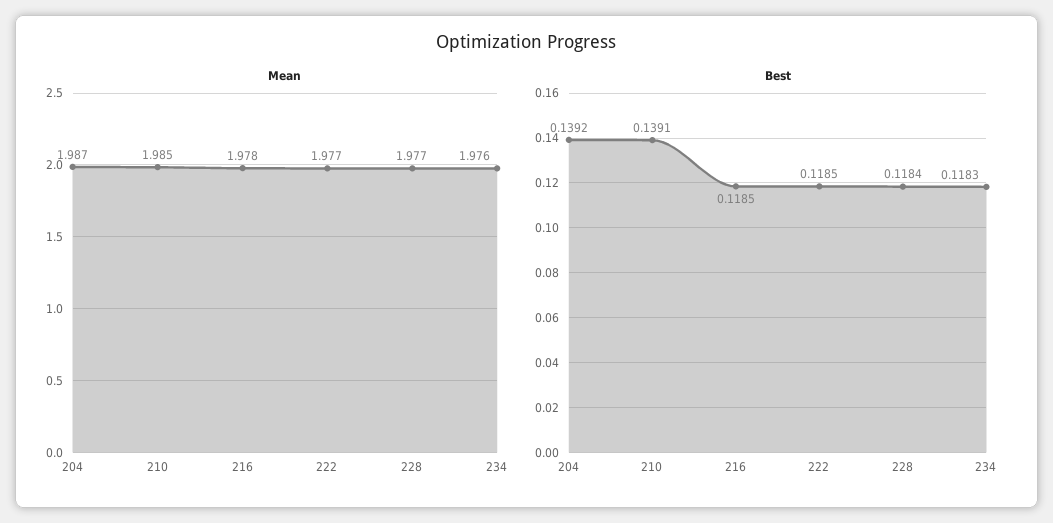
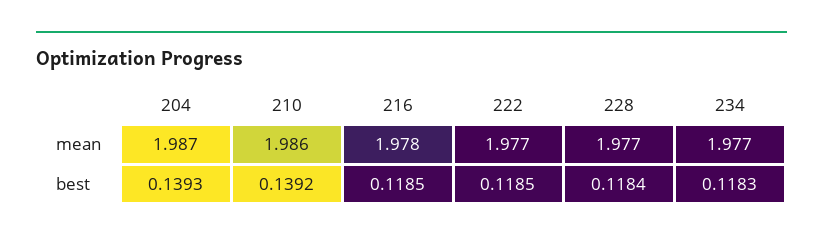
  {
    "Mean": {
      "204": 1.987,
-     "210": 1.985,
+     "210": 1.986,
      "216": 1.978,
      "222": 1.977,
      "228": 1.977,
-     "234": 1.976
+     "234": 1.977
    },
    "Best": {
-     "204": 0.1392,
+     "204": 0.1393,
-     "210": 0.1391,
+     "210": 0.1392,
      "216": 0.1185,
      "222": 0.1185,
      "228": 0.1184,
      "234": 0.1183
    }
  }

